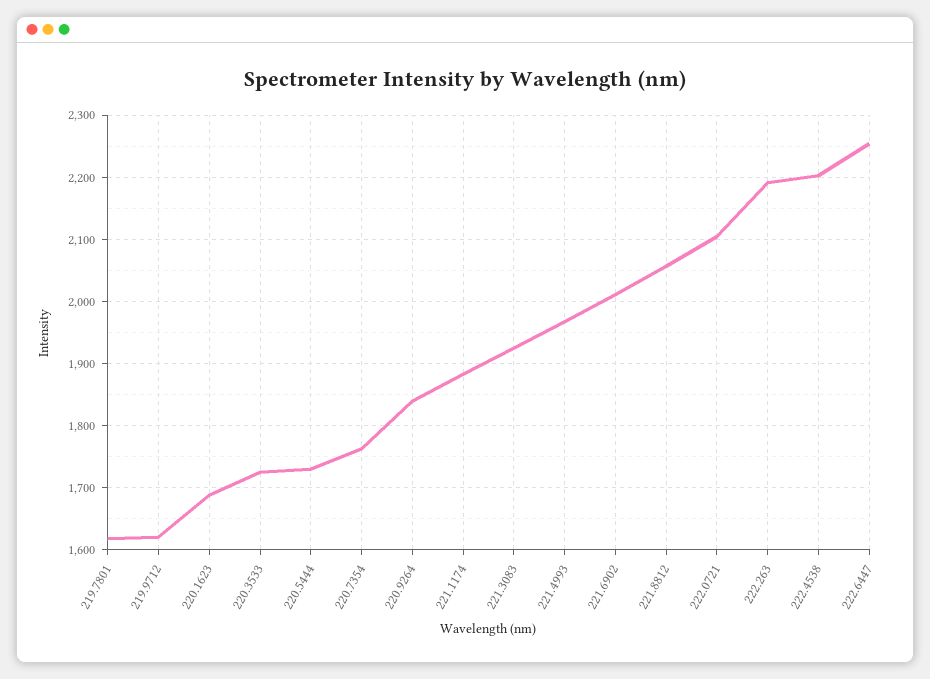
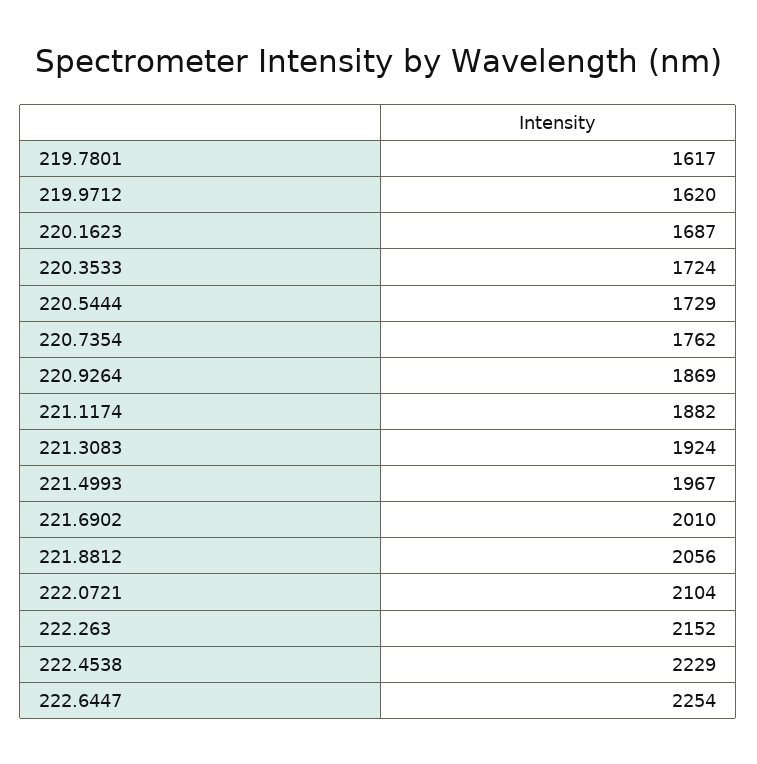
  {
    "219.7801": 1617,
    "219.9712": 1620,
    "220.1623": 1687,
    "220.3533": 1724,
    "220.5444": 1729,
    "220.7354": 1762,
-   "220.9264": 1840,
+   "220.9264": 1869,
    "221.1174": 1882,
    "221.3083": 1924,
    "221.4993": 1967,
    "221.6902": 2010,
    "221.8812": 2056,
    "222.0721": 2104,
-   "222.263": 2190,
+   "222.263": 2152,
-   "222.4538": 2200,
+   "222.4538": 2229,
    "222.6447": 2254
  }

